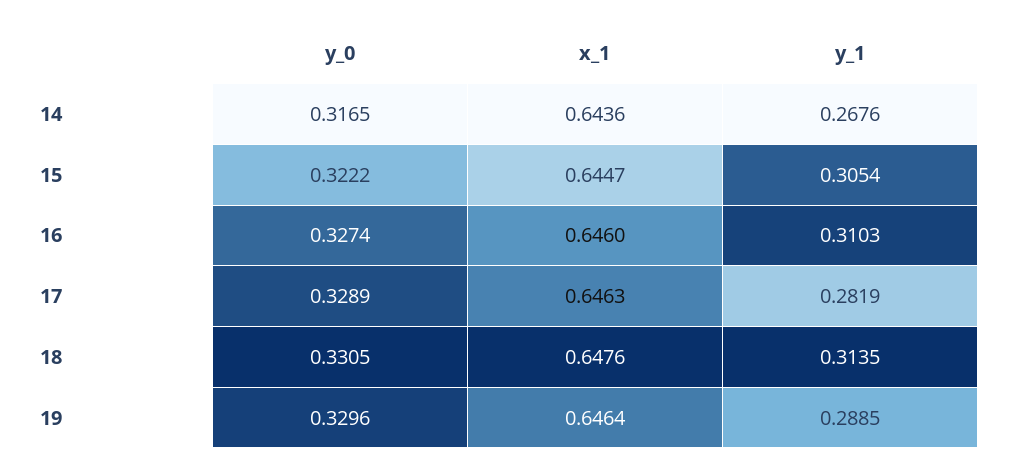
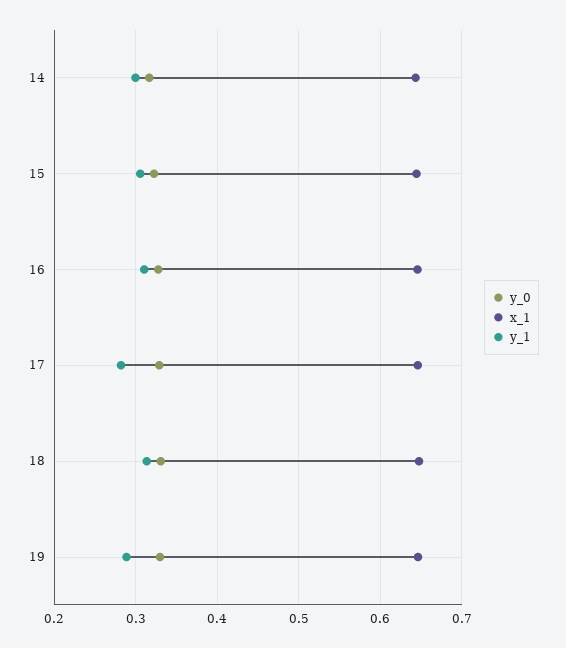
  {
    "y_0": {
      "14": 0.3165,
      "15": 0.3222,
      "16": 0.3274,
      "17": 0.3289,
      "18": 0.3305,
      "19": 0.3296
    },
    "x_1": {
      "14": 0.6436,
      "15": 0.6447,
      "16": 0.646,
      "17": 0.6463,
      "18": 0.6476,
      "19": 0.6464
    },
    "y_1": {
-     "14": 0.2676,
+     "14": 0.3,
      "15": 0.3054,
      "16": 0.3103,
      "17": 0.2819,
      "18": 0.3135,
      "19": 0.2885
    }
  }

